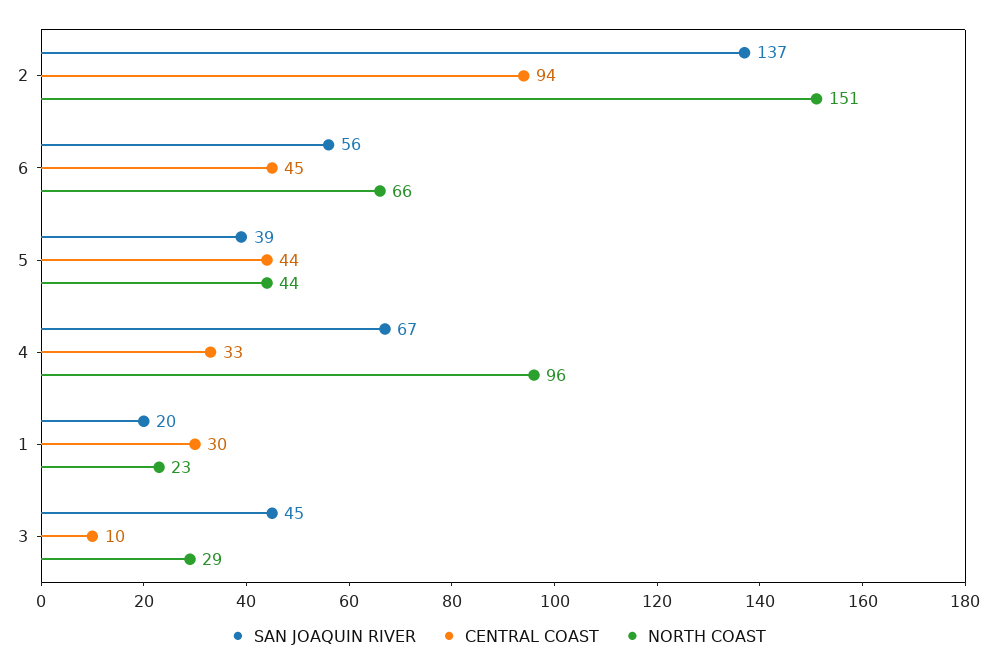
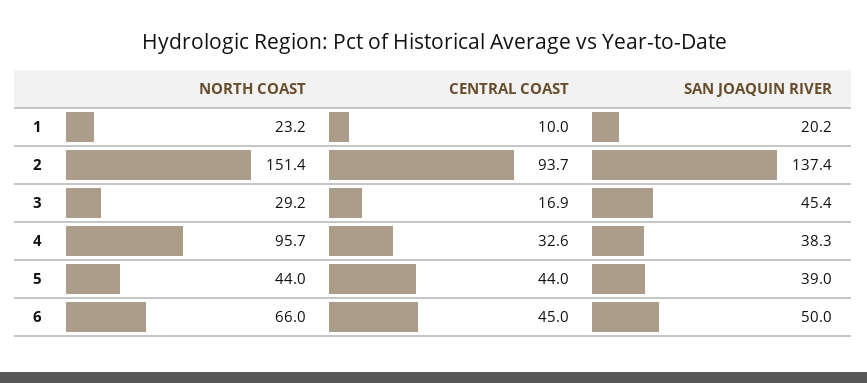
  {
    "SAN JOAQUIN RIVER": {
      "2": 137.4,
-     "6": 56,
+     "6": 50,
      "5": 39,
-     "4": 67,
+     "4": 38.3,
      "1": 20.2,
      "3": 45.4
    },
    "CENTRAL COAST": {
      "2": 93.7,
      "6": 45,
      "5": 44,
      "4": 32.6,
-     "1": 30,
+     "1": 10,
-     "3": 10
+     "3": 16.9
    },
    "NORTH COAST": {
      "2": 151.4,
      "6": 66,
      "5": 44,
      "4": 95.7,
      "1": 23.2,
      "3": 29.2
    }
  }

